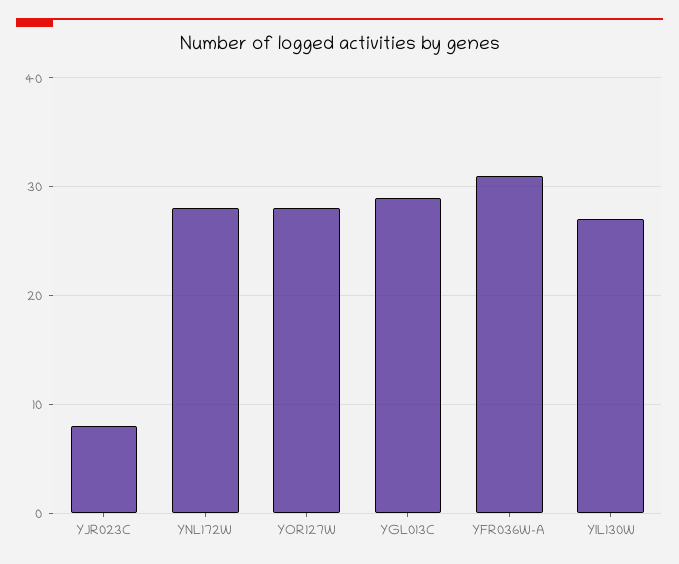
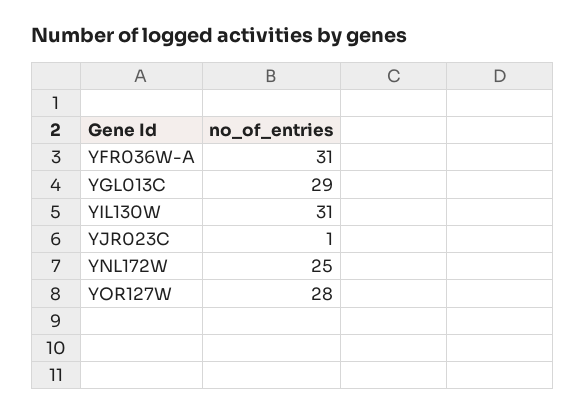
  {
-   "YJR023C": 8,
+   "YJR023C": 1,
-   "YNL172W": 28,
+   "YNL172W": 25,
    "YOR127W": 28,
    "YGL013C": 29,
    "YFR036W-A": 31,
-   "YIL130W": 27
+   "YIL130W": 31
  }

